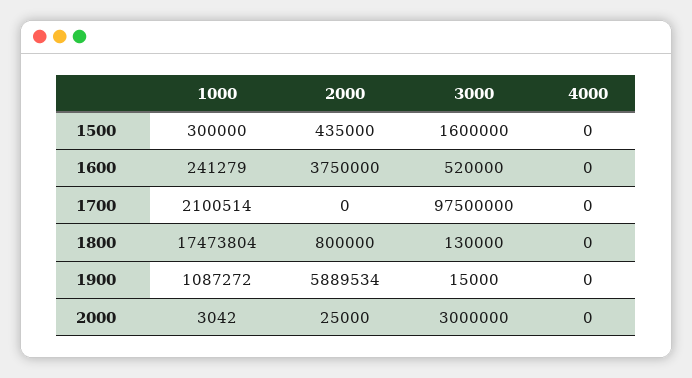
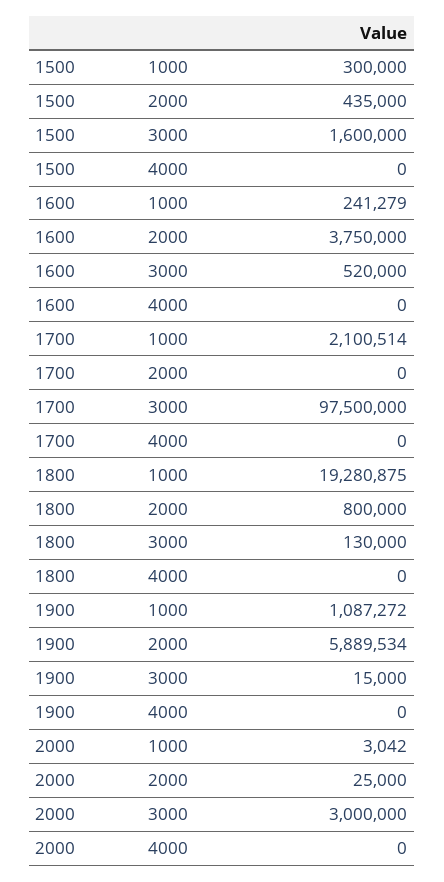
  {
    "1000": {
      "1500": 300000,
      "1600": 241279,
      "1700": 2100514,
-     "1800": 17473804,
+     "1800": 19280875,
      "1900": 1087272,
      "2000": 3042
    },
    "2000": {
      "1500": 435000,
      "1600": 3750000,
      "1700": 0,
      "1800": 800000,
      "1900": 5889534,
      "2000": 25000
    },
    "3000": {
      "1500": 1600000,
      "1600": 520000,
      "1700": 97500000,
      "1800": 130000,
      "1900": 15000,
      "2000": 3000000
    },
    "4000": {
      "1500": 0,
      "1600": 0,
      "1700": 0,
      "1800": 0,
      "1900": 0,
      "2000": 0
    }
  }

